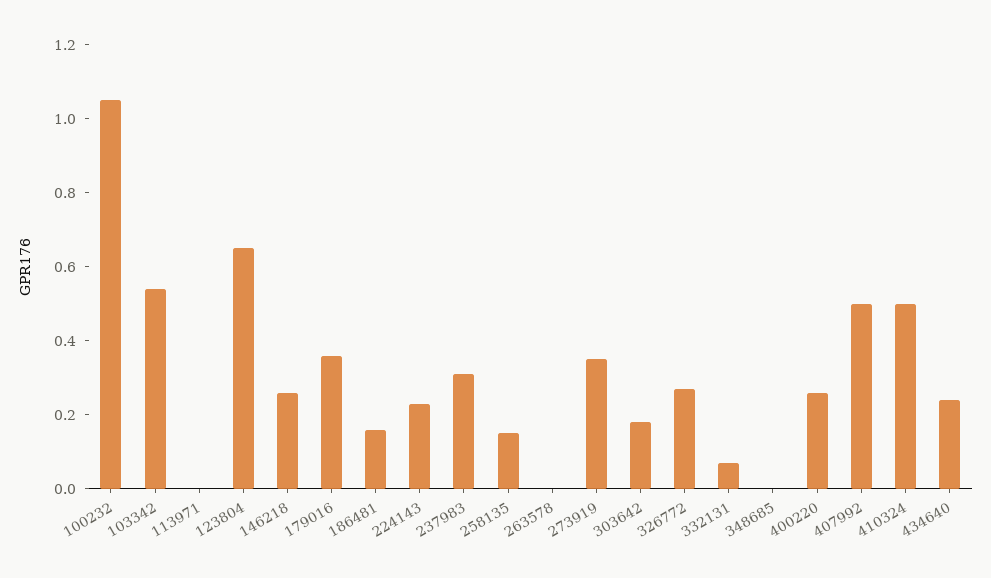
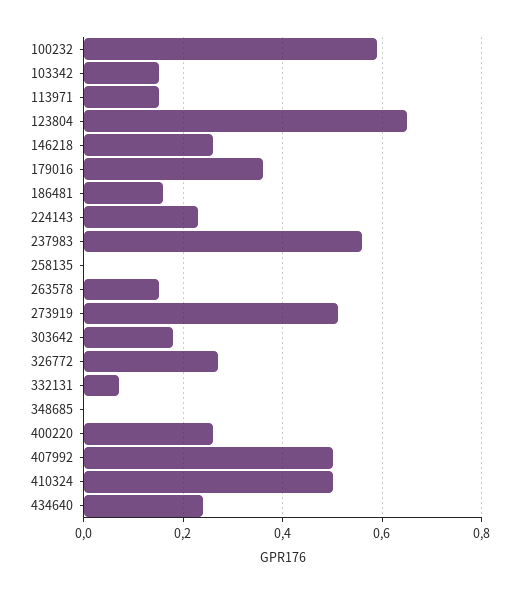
  {
-   "100232": 1.05,
+   "100232": 0.6,
-   "103342": 0.55,
+   "103342": 0.15,
-   "113971": 0,
+   "113971": 0.15,
    "123804": 0.65,
    "146218": 0.25,
    "179016": 0.35,
    "186481": 0.15,
    "224143": 0.25,
-   "237983": 0.3,
+   "237983": 0.55,
-   "258135": 0.15,
+   "258135": 0,
-   "263578": 0,
+   "263578": 0.15,
-   "273919": 0.35,
+   "273919": 0.5,
    "303642": 0.2,
    "326772": 0.25,
    "332131": 0.05,
    "348685": 0,
    "400220": 0.25,
    "407992": 0.5,
    "410324": 0.5,
    "434640": 0.25
  }

